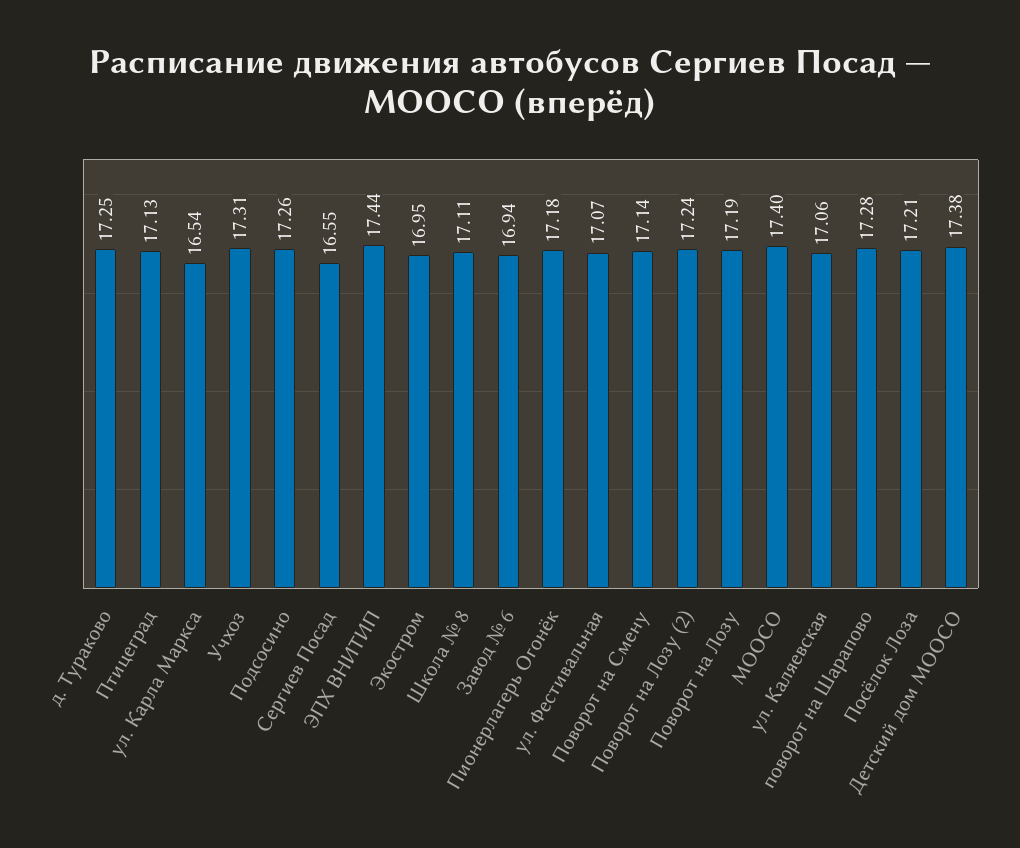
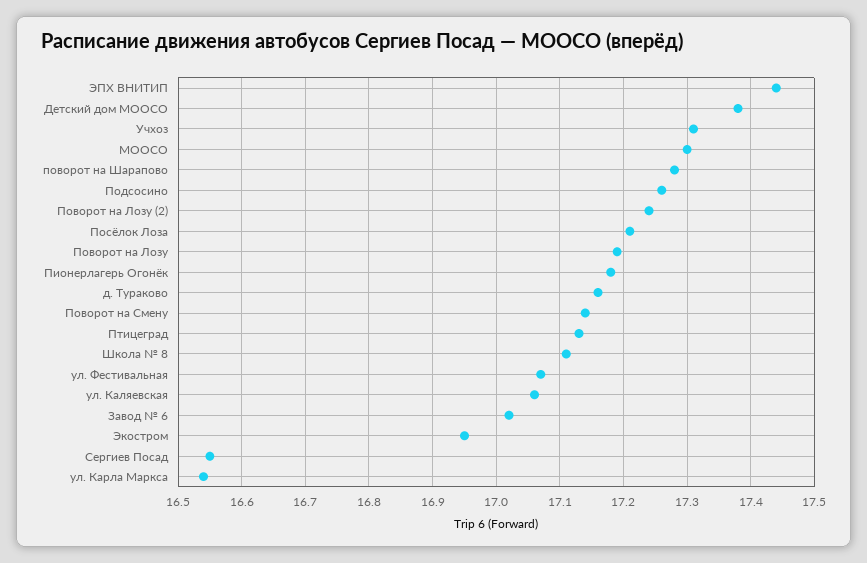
  {
-   "д. Тураково": 17.25,
+   "д. Тураково": 17.16,
    "Птицеград": 17.13,
    "ул. Карла Маркса": 16.54,
    "Учхоз": 17.31,
    "Подсосино": 17.26,
    "Сергиев Посад": 16.55,
    "ЭПХ ВНИТИП": 17.44,
    "Экостром": 16.95,
    "Школа № 8": 17.11,
-   "Завод № 6": 16.94,
+   "Завод № 6": 17.02,
    "Пионерлагерь Огонёк": 17.18,
    "ул. Фестивальная": 17.07,
    "Поворот на Смену": 17.14,
    "Поворот на Лозу (2)": 17.24,
    "Поворот на Лозу": 17.19,
-   "МООСО": 17.4,
+   "МООСО": 17.3,
    "ул. Каляевская": 17.06,
    "поворот на Шарапово": 17.28,
    "Посёлок Лоза": 17.21,
    "Детский дом МООСО": 17.38
  }

